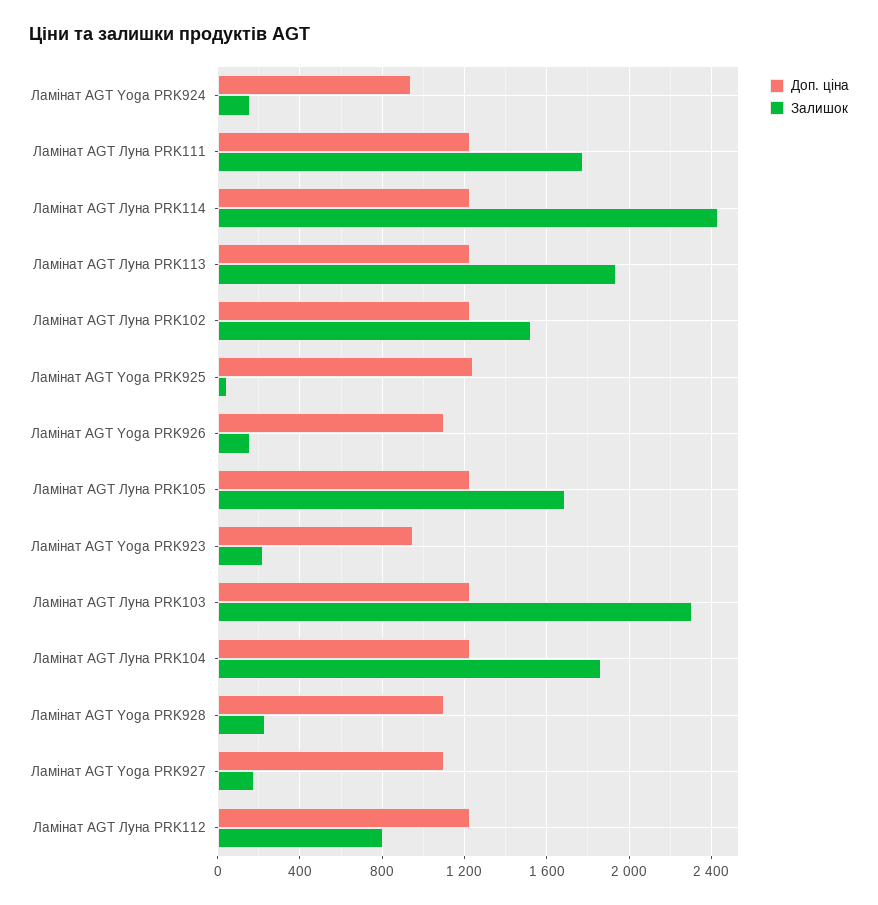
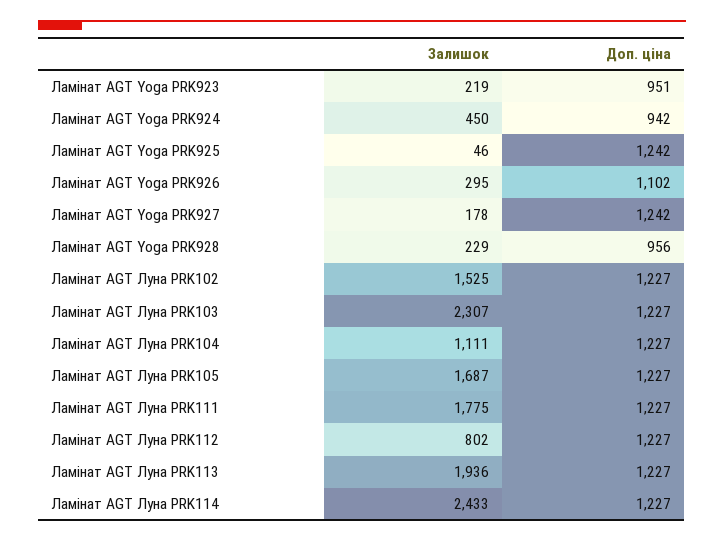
  {
    "Доп. ціна": {
      "Ламінат AGT Yoga PRK924": 942,
      "Ламінат AGT Луна PRK111": 1227,
      "Ламінат AGT Луна PRK114": 1227,
      "Ламінат AGT Луна PRK113": 1227,
      "Ламінат AGT Луна PRK102": 1227,
      "Ламінат AGT Yoga PRK925": 1242,
      "Ламінат AGT Yoga PRK926": 1102,
      "Ламінат AGT Луна PRK105": 1227,
      "Ламінат AGT Yoga PRK923": 951,
      "Ламінат AGT Луна PRK103": 1227,
      "Ламінат AGT Луна PRK104": 1227,
-     "Ламінат AGT Yoga PRK928": 1100,
+     "Ламінат AGT Yoga PRK928": 956,
-     "Ламінат AGT Yoga PRK927": 1100,
+     "Ламінат AGT Yoga PRK927": 1242,
      "Ламінат AGT Луна PRK112": 1227
    },
    "Залишок": {
-     "Ламінат AGT Yoga PRK924": 150,
+     "Ламінат AGT Yoga PRK924": 450,
      "Ламінат AGT Луна PRK111": 1775,
      "Ламінат AGT Луна PRK114": 2433,
      "Ламінат AGT Луна PRK113": 1936,
      "Ламінат AGT Луна PRK102": 1525,
      "Ламінат AGT Yoga PRK925": 46,
-     "Ламінат AGT Yoga PRK926": 150,
+     "Ламінат AGT Yoga PRK926": 295,
      "Ламінат AGT Луна PRK105": 1687,
      "Ламінат AGT Yoga PRK923": 219,
      "Ламінат AGT Луна PRK103": 2307,
-     "Ламінат AGT Луна PRK104": 1850,
+     "Ламінат AGT Луна PRK104": 1111,
      "Ламінат AGT Yoga PRK928": 229,
      "Ламінат AGT Yoga PRK927": 178,
      "Ламінат AGT Луна PRK112": 802
    }
  }

